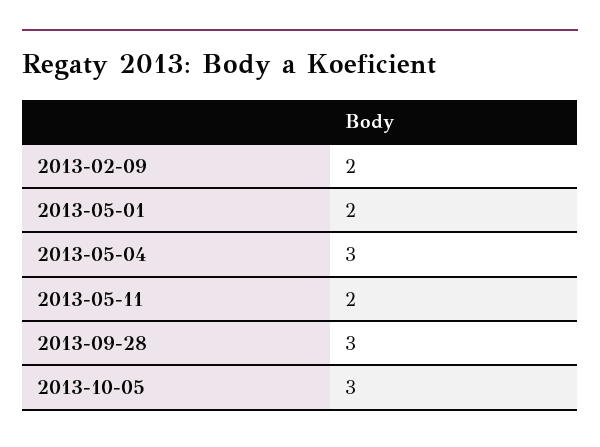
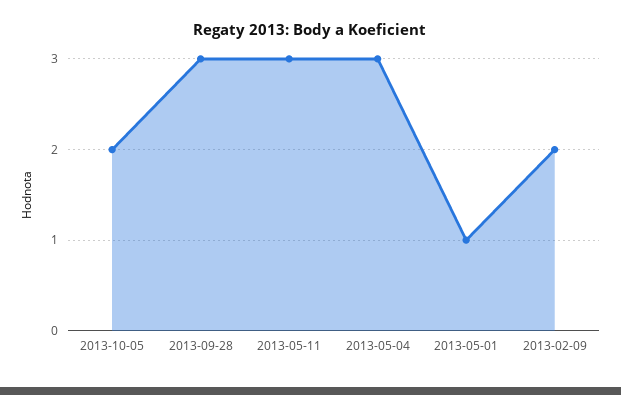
  {
    "2013-02-09": 2,
-   "2013-05-01": 2,
+   "2013-05-01": 1,
    "2013-05-04": 3,
-   "2013-05-11": 2,
+   "2013-05-11": 3,
    "2013-09-28": 3,
-   "2013-10-05": 3
+   "2013-10-05": 2
  }

